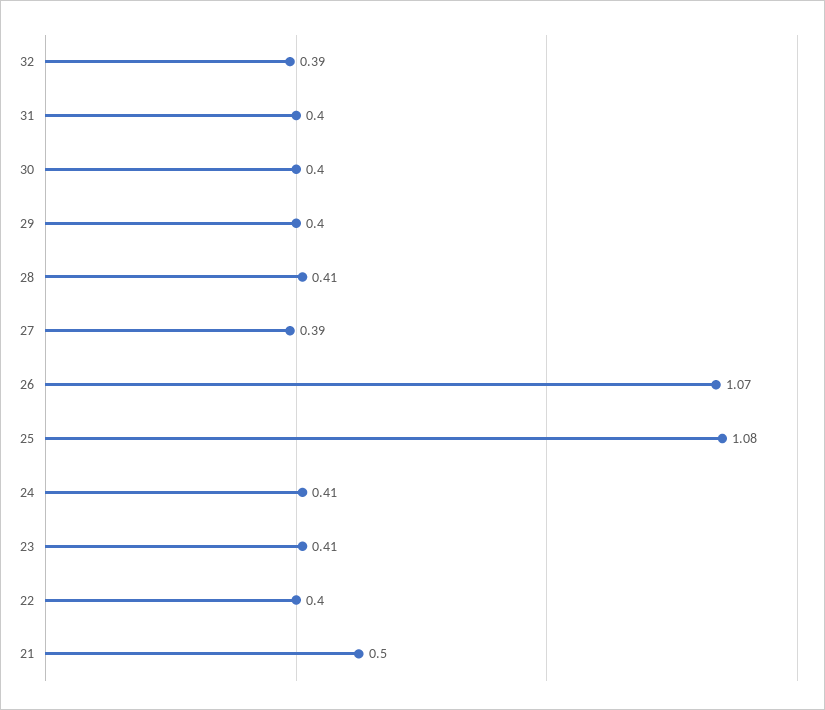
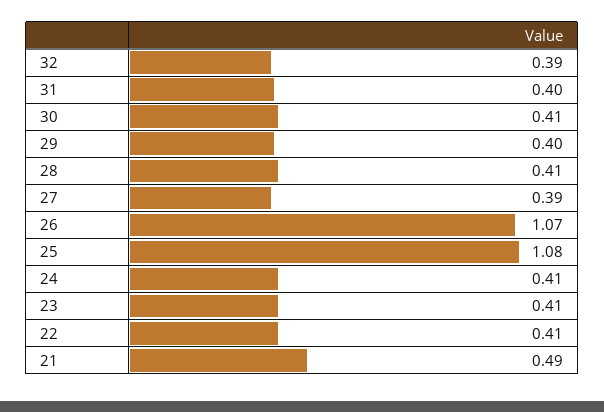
  {
    "32": 0.39,
    "31": 0.4,
-   "30": 0.4,
+   "30": 0.41,
    "29": 0.4,
    "28": 0.41,
    "27": 0.39,
    "26": 1.07,
    "25": 1.08,
    "24": 0.41,
    "23": 0.41,
-   "22": 0.4,
+   "22": 0.41,
-   "21": 0.5
+   "21": 0.49
  }

